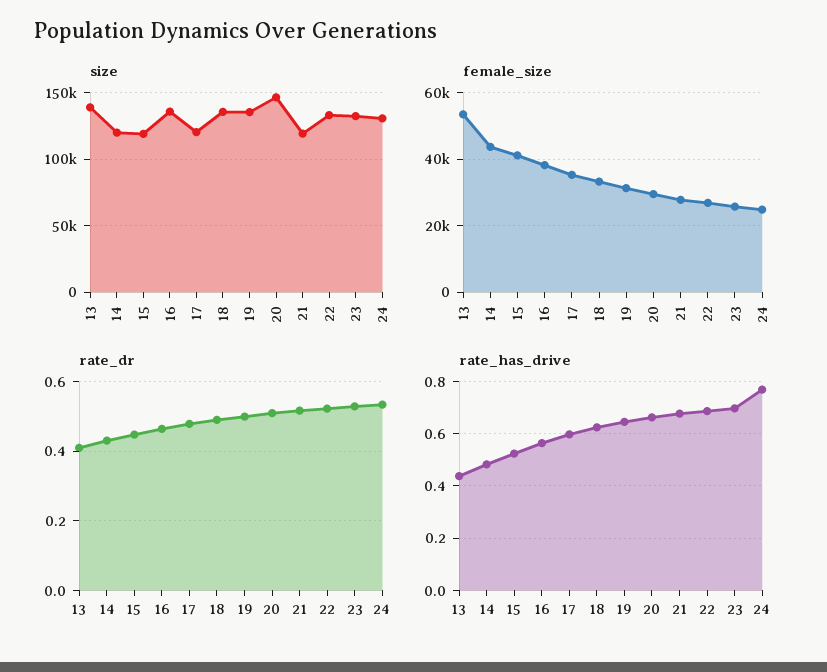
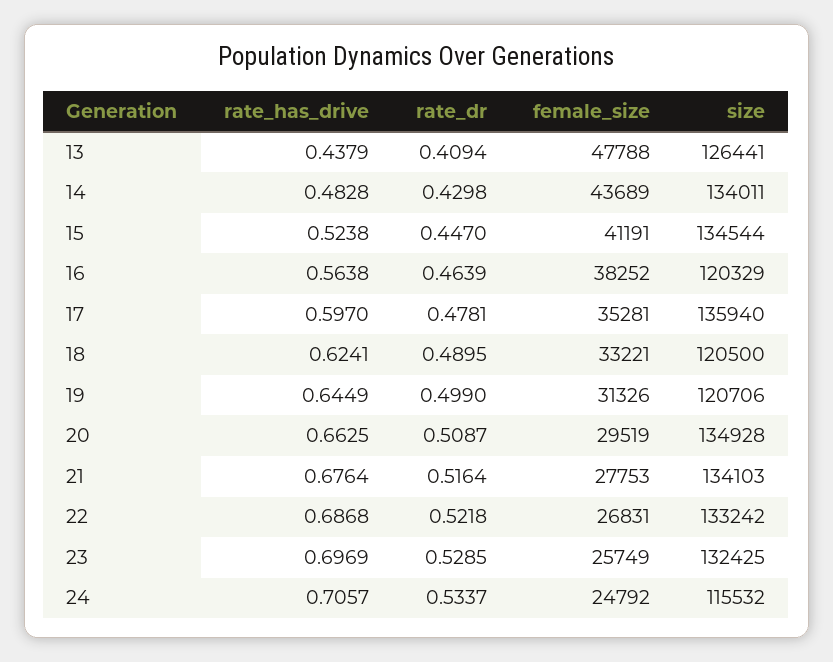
  {
    "size": {
-     "13": 140000,
+     "13": 126441,
-     "14": 120000,
+     "14": 134011,
-     "15": 120000,
+     "15": 134544,
-     "16": 135000,
+     "16": 120329,
-     "17": 120000,
+     "17": 135940,
-     "18": 135000,
+     "18": 120500,
-     "19": 135000,
+     "19": 120706,
-     "20": 145000,
+     "20": 134928,
-     "21": 120000,
+     "21": 134103,
      "22": 133242,
      "23": 132425,
-     "24": 130000
+     "24": 115532
    },
    "female_size": {
-     "13": 54000,
+     "13": 47788,
      "14": 43689,
      "15": 41191,
      "16": 38252,
      "17": 35281,
      "18": 33221,
      "19": 31326,
      "20": 29519,
      "21": 27753,
      "22": 26831,
      "23": 25749,
      "24": 24792
    },
    "rate_dr": {
      "13": 0.4094,
      "14": 0.4298,
      "15": 0.447,
      "16": 0.4639,
      "17": 0.4781,
      "18": 0.4895,
      "19": 0.499,
      "20": 0.5087,
      "21": 0.5164,
      "22": 0.5218,
      "23": 0.5285,
      "24": 0.5337
    },
    "rate_has_drive": {
      "13": 0.4379,
      "14": 0.4828,
      "15": 0.5238,
      "16": 0.5638,
      "17": 0.597,
      "18": 0.6241,
      "19": 0.6449,
      "20": 0.6625,
      "21": 0.6764,
      "22": 0.6868,
      "23": 0.6969,
-     "24": 0.775
+     "24": 0.7057
    }
  }

